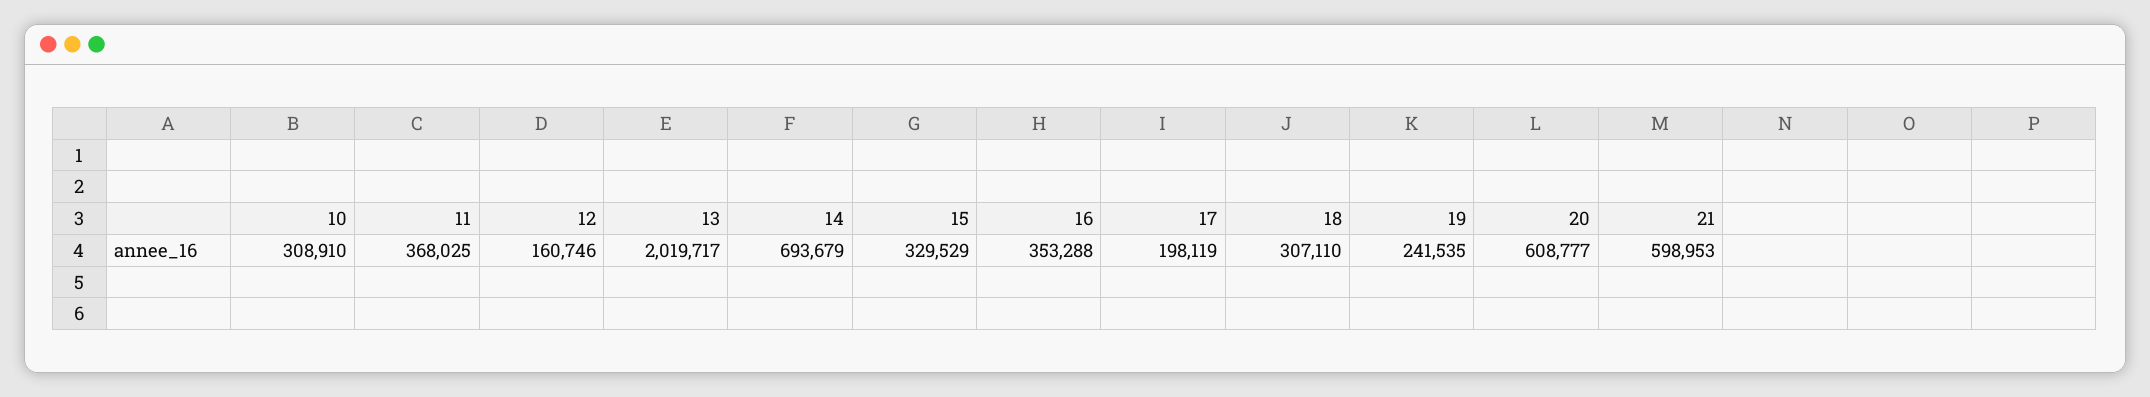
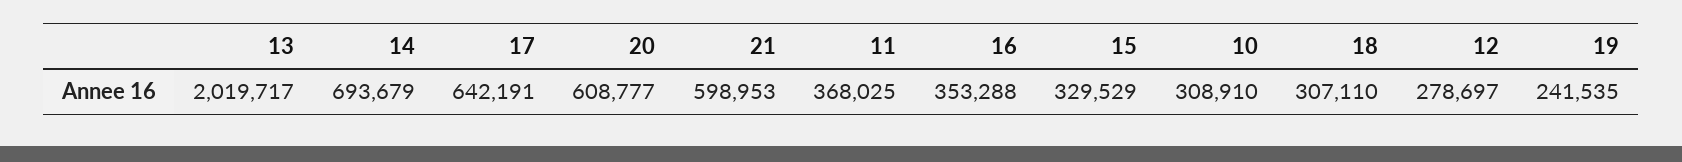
  {
    "10": 308910,
    "11": 368025,
-   "12": 160746,
+   "12": 278697,
    "13": 2019717,
    "14": 693679,
    "15": 329529,
    "16": 353288,
-   "17": 198119,
+   "17": 642191,
    "18": 307110,
    "19": 241535,
    "20": 608777,
    "21": 598953
  }

